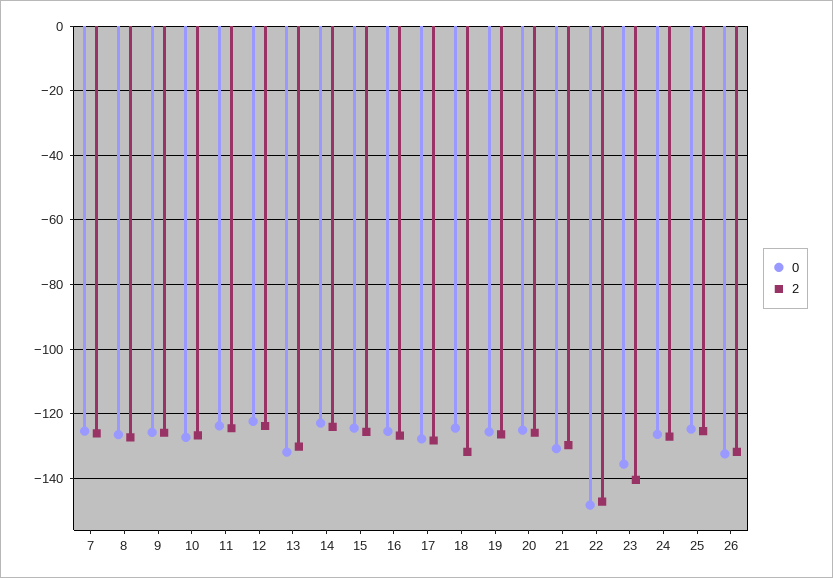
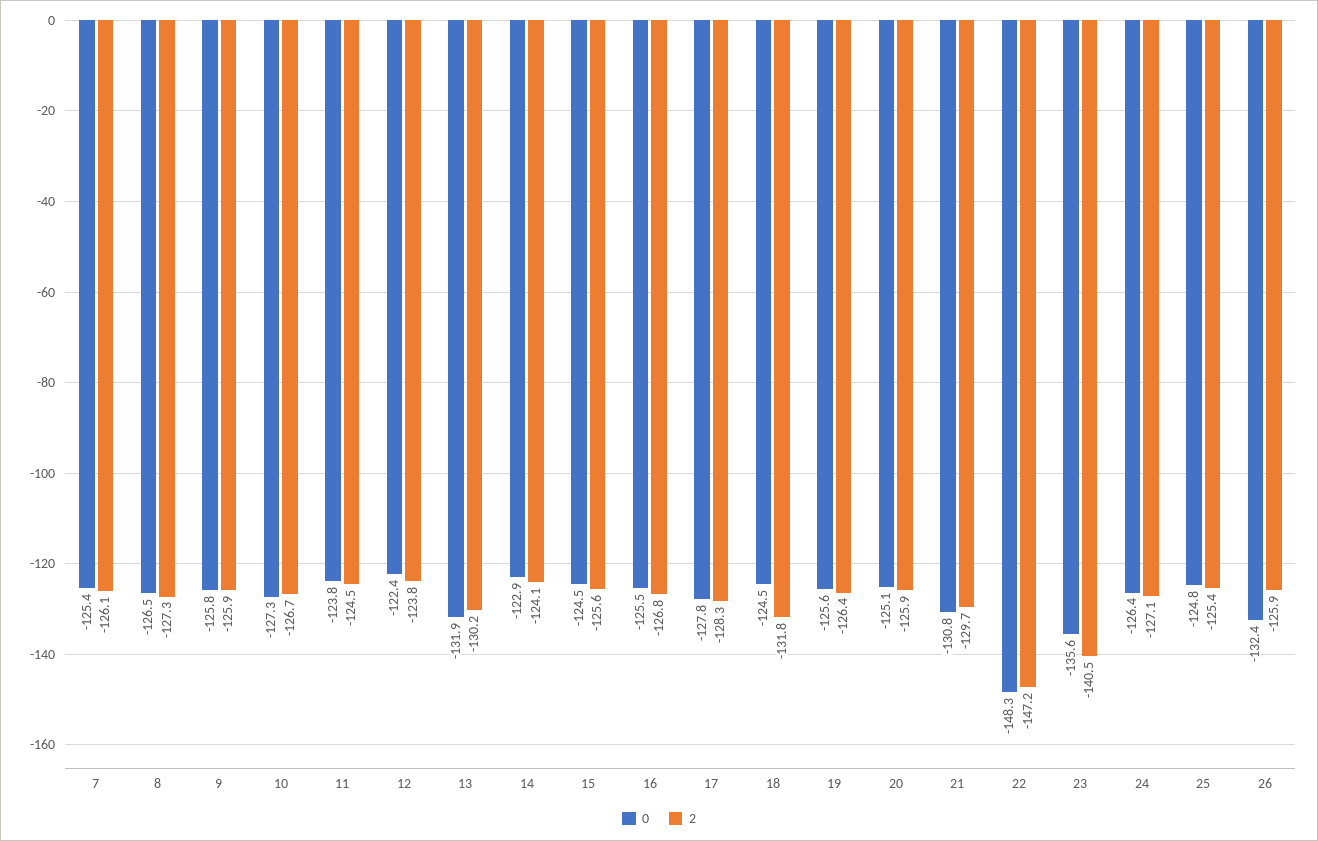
  {
    "0": {
      "7": -125.4,
      "8": -126.5,
      "9": -125.8,
      "10": -127.3,
      "11": -123.8,
      "12": -122.4,
      "13": -131.9,
      "14": -122.9,
      "15": -124.5,
      "16": -125.5,
      "17": -127.8,
      "18": -124.5,
      "19": -125.6,
      "20": -125.1,
      "21": -130.8,
      "22": -148.3,
      "23": -135.6,
      "24": -126.4,
      "25": -124.8,
      "26": -132.4
    },
    "2": {
      "7": -126.1,
      "8": -127.3,
      "9": -125.9,
      "10": -126.7,
      "11": -124.5,
      "12": -123.8,
      "13": -130.2,
      "14": -124.1,
      "15": -125.6,
      "16": -126.8,
      "17": -128.3,
      "18": -131.8,
      "19": -126.4,
      "20": -125.9,
      "21": -129.7,
      "22": -147.2,
      "23": -140.5,
      "24": -127.1,
      "25": -125.4,
-     "26": -132
+     "26": -125.9
    }
  }

